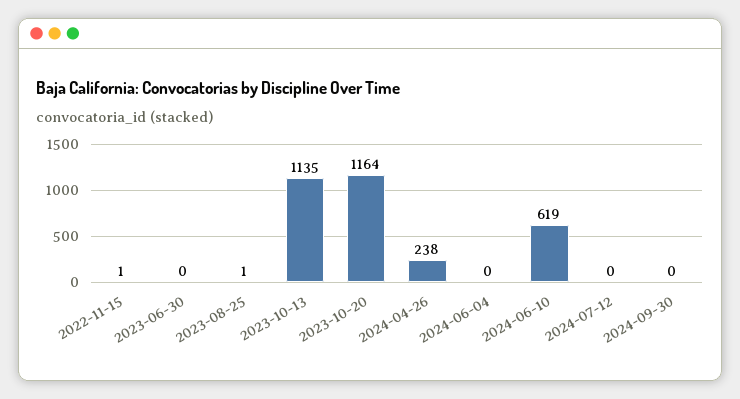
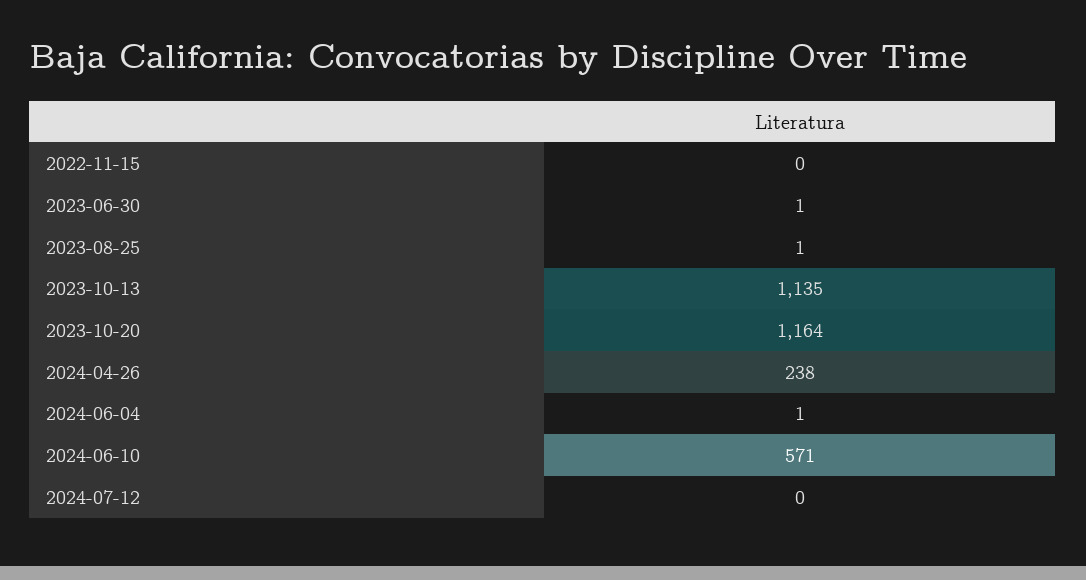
  {
-   "2022-11-15": 1,
+   "2022-11-15": 0,
-   "2023-06-30": 0,
+   "2023-06-30": 1,
    "2023-08-25": 1,
    "2023-10-13": 1135,
    "2023-10-20": 1164,
    "2024-04-26": 238,
-   "2024-06-04": 0,
+   "2024-06-04": 1,
-   "2024-06-10": 619,
+   "2024-06-10": 571,
-   "2024-07-12": 0,
+   "2024-07-12": 0
-   "2024-09-30": 0
  }

